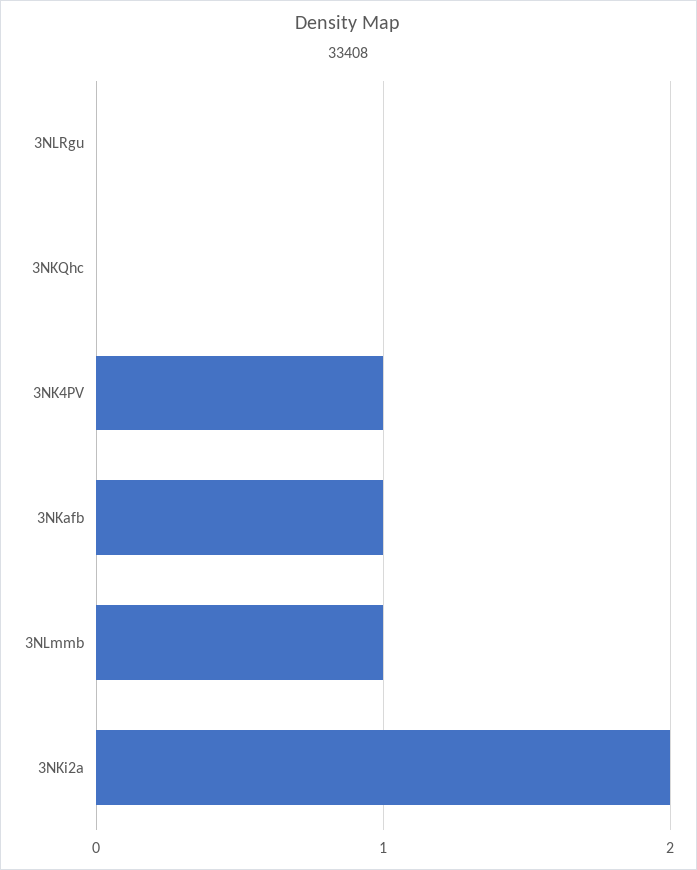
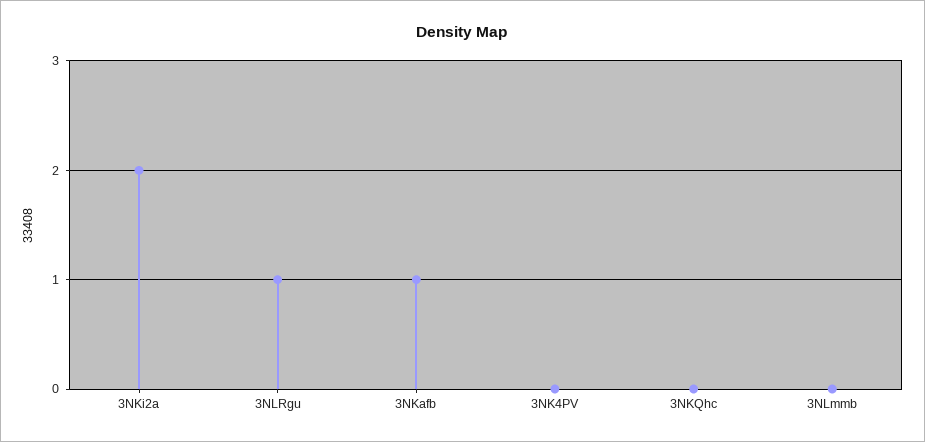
  {
-   "3NLRgu": 0,
+   "3NLRgu": 1,
    "3NKQhc": 0,
-   "3NK4PV": 1,
+   "3NK4PV": 0,
    "3NKafb": 1,
-   "3NLmmb": 1,
+   "3NLmmb": 0,
    "3NKi2a": 2
  }

